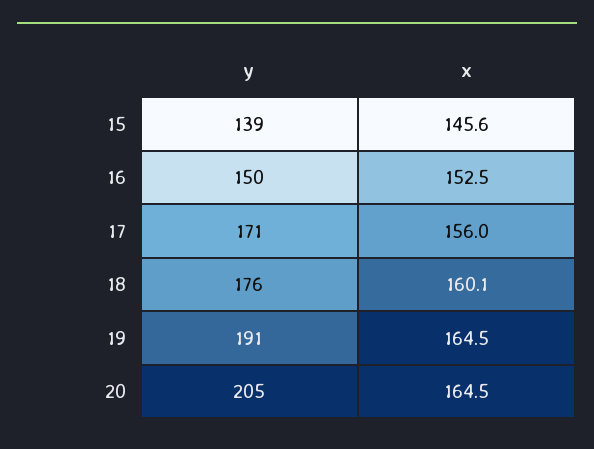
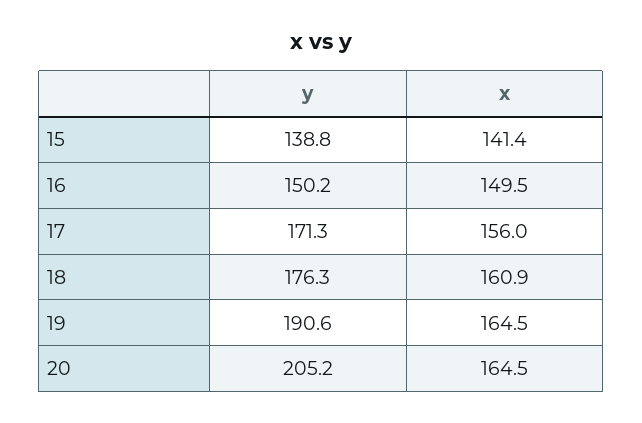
  {
    "y": {
      "15": 138.8,
      "16": 150.2,
      "17": 171.3,
      "18": 176.3,
      "19": 190.6,
      "20": 205.2
    },
    "x": {
-     "15": 145.6,
+     "15": 141.4,
-     "16": 152.5,
+     "16": 149.5,
      "17": 156,
-     "18": 160.1,
+     "18": 160.9,
      "19": 164.5,
      "20": 164.5
    }
  }

